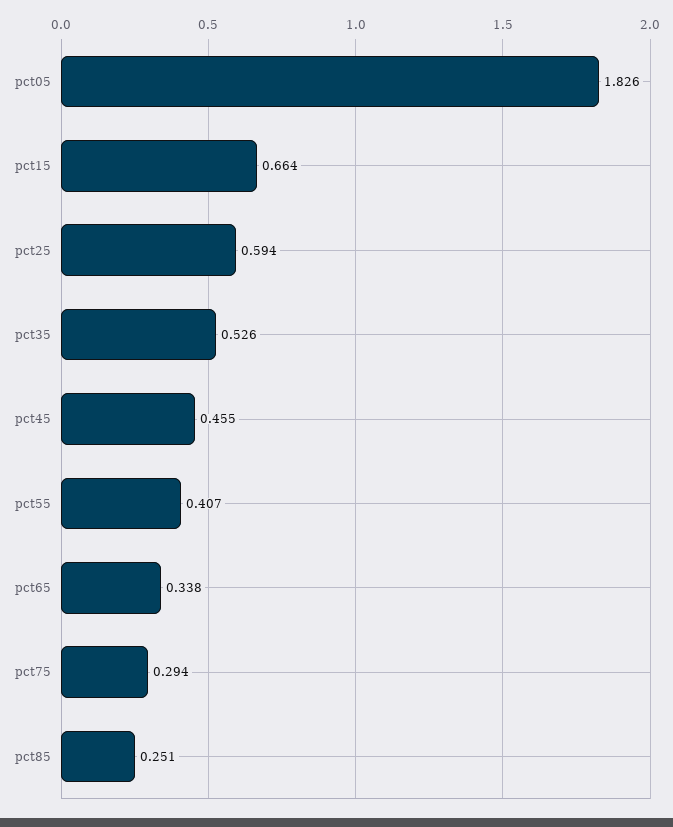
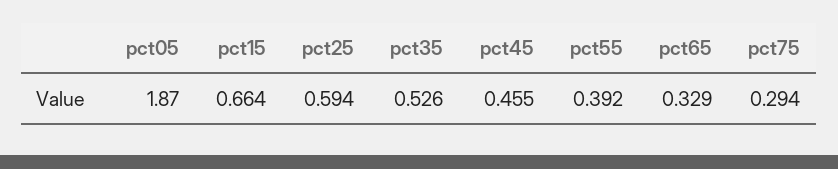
  {
-   "pct05": 1.826,
+   "pct05": 1.87,
    "pct15": 0.664,
    "pct25": 0.594,
    "pct35": 0.526,
    "pct45": 0.455,
-   "pct55": 0.407,
+   "pct55": 0.392,
-   "pct65": 0.338,
+   "pct65": 0.329,
-   "pct75": 0.294,
+   "pct75": 0.294
-   "pct85": 0.251
  }

